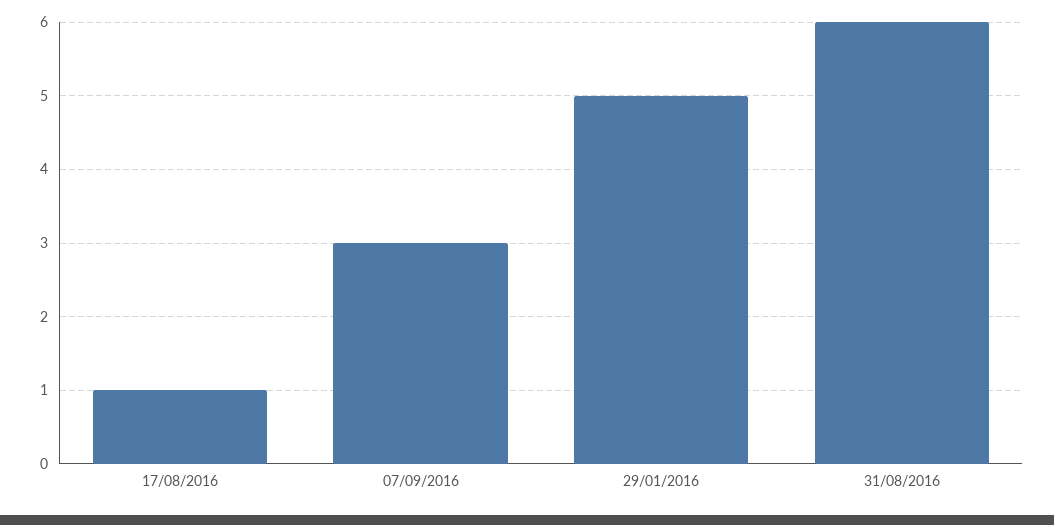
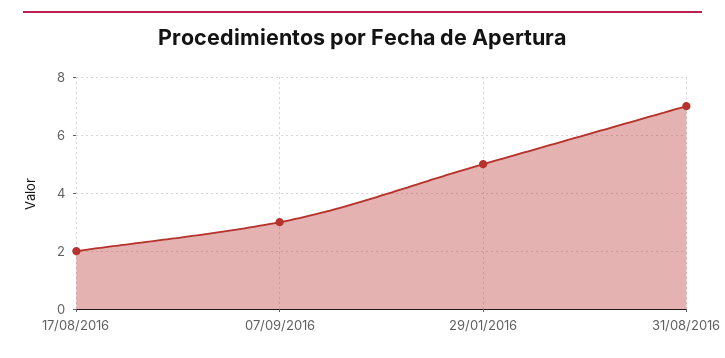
  {
-   "17/08/2016": 1,
+   "17/08/2016": 2,
    "07/09/2016": 3,
    "29/01/2016": 5,
-   "31/08/2016": 6
+   "31/08/2016": 7
  }

